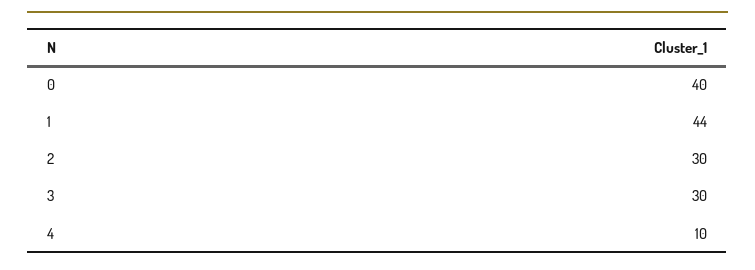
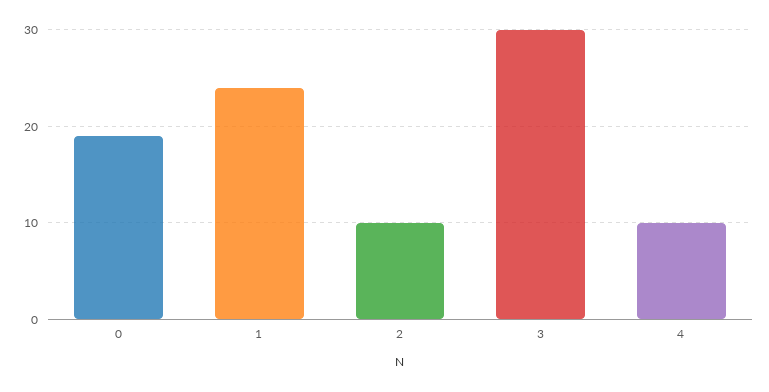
  {
-   "0": 40,
+   "0": 19,
-   "1": 44,
+   "1": 24,
-   "2": 30,
+   "2": 10,
    "3": 30,
    "4": 10
  }

